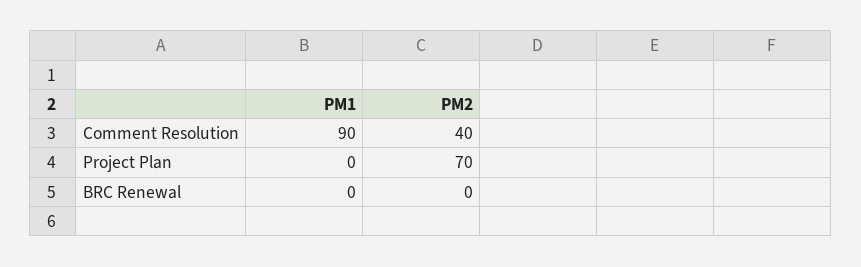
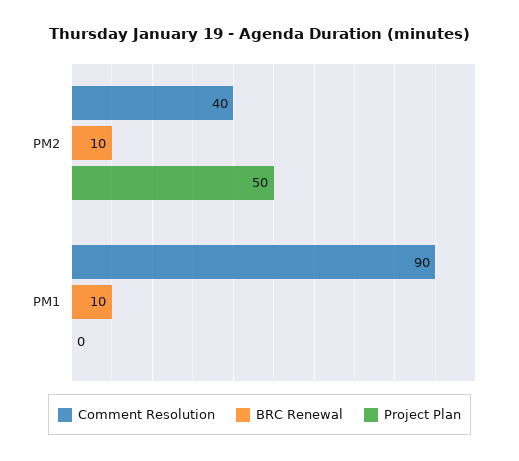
  {
    "Comment Resolution": {
      "PM1": 90,
      "PM2": 40
    },
    "Project Plan": {
      "PM1": 0,
-     "PM2": 70
+     "PM2": 50
    },
    "BRC Renewal": {
-     "PM1": 0,
+     "PM1": 10,
-     "PM2": 0
+     "PM2": 10
    }
  }

